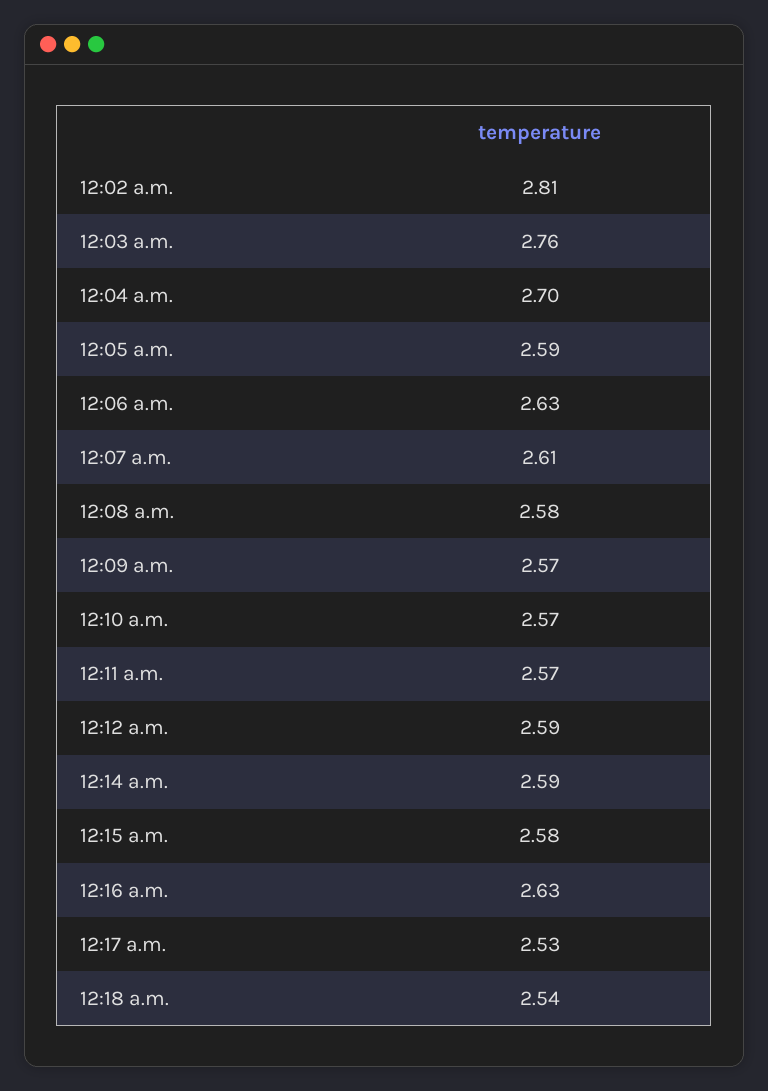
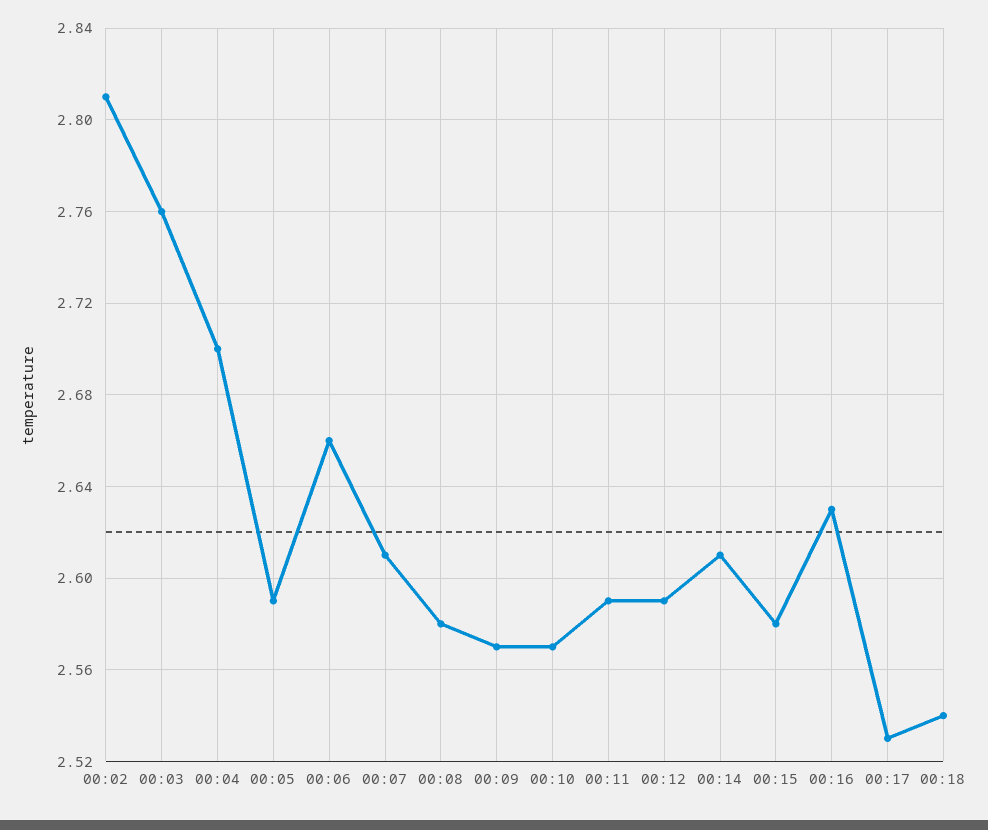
  {
    "12:02 a.m.": 2.81,
    "12:03 a.m.": 2.76,
    "12:04 a.m.": 2.7,
    "12:05 a.m.": 2.59,
-   "12:06 a.m.": 2.63,
+   "12:06 a.m.": 2.66,
    "12:07 a.m.": 2.61,
    "12:08 a.m.": 2.58,
    "12:09 a.m.": 2.57,
    "12:10 a.m.": 2.57,
-   "12:11 a.m.": 2.57,
+   "12:11 a.m.": 2.59,
    "12:12 a.m.": 2.59,
-   "12:14 a.m.": 2.59,
+   "12:14 a.m.": 2.61,
    "12:15 a.m.": 2.58,
    "12:16 a.m.": 2.63,
    "12:17 a.m.": 2.53,
    "12:18 a.m.": 2.54
  }

